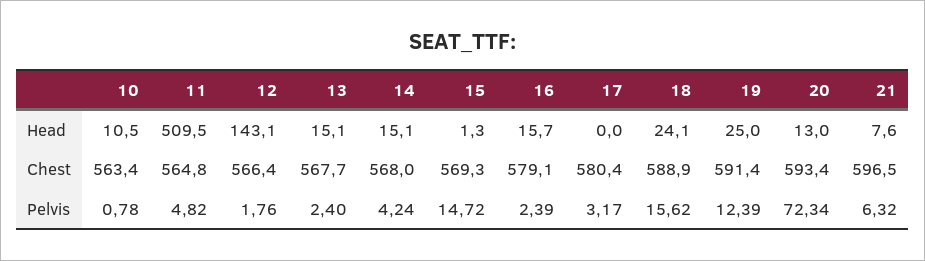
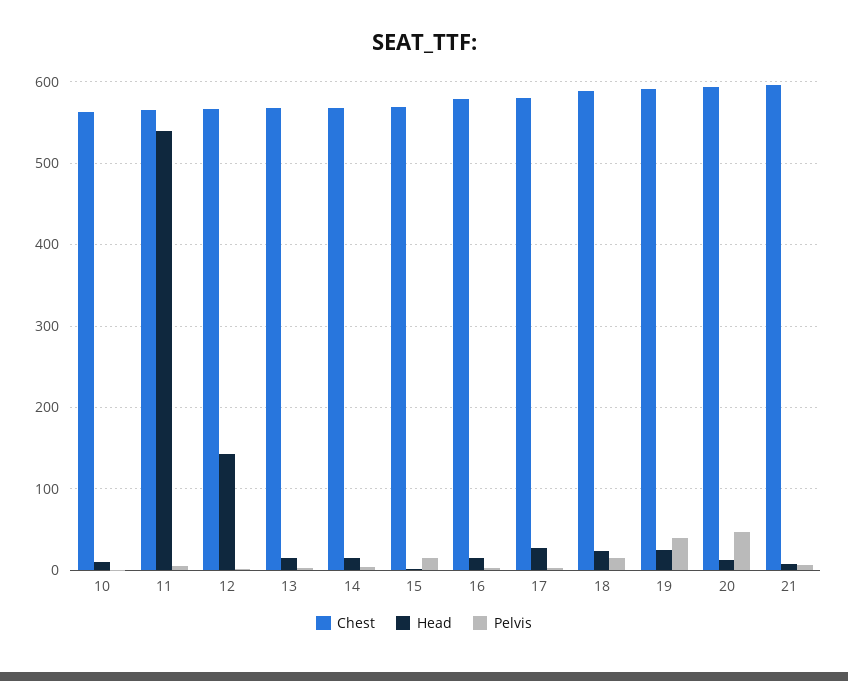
  {
    "Head": {
      "10": 10.5,
-     "11": 509.5,
+     "11": 540,
      "12": 143.1,
      "13": 15.1,
      "14": 15.1,
      "15": 1.3,
      "16": 15.7,
-     "17": 0,
+     "17": 30,
      "18": 24.1,
      "19": 25,
      "20": 13,
      "21": 7.6
    },
    "Chest": {
      "10": 563.4,
      "11": 564.8,
      "12": 566.4,
      "13": 567.7,
      "14": 568,
      "15": 569.3,
      "16": 579.1,
      "17": 580.4,
      "18": 588.9,
      "19": 591.4,
      "20": 593.4,
      "21": 596.5
    },
    "Pelvis": {
      "10": 0.78,
      "11": 4.82,
      "12": 1.76,
      "13": 2.4,
      "14": 4.24,
      "15": 14.72,
      "16": 2.39,
      "17": 3.17,
      "18": 15.62,
-     "19": 12.39,
+     "19": 40,
-     "20": 72.34,
+     "20": 50,
      "21": 6.32
    }
  }

